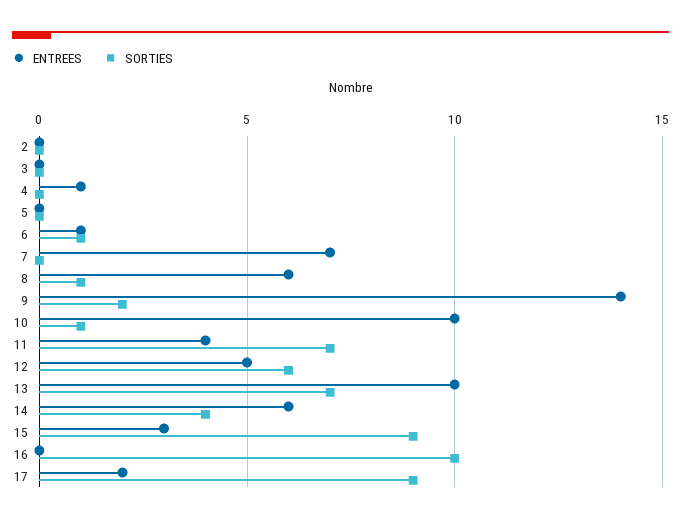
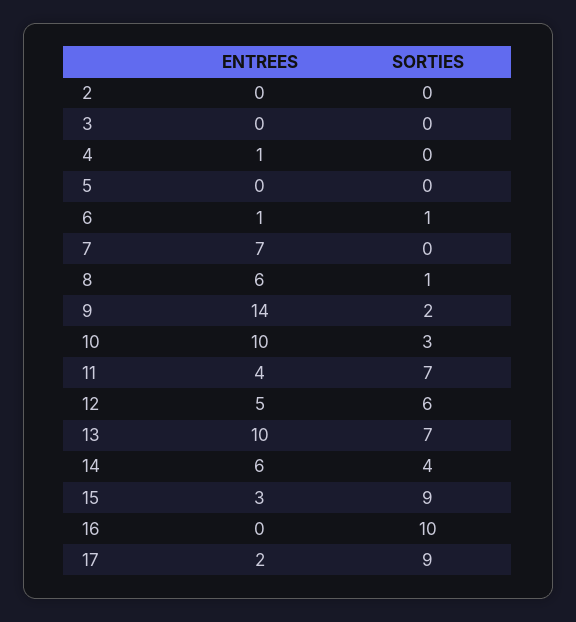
  {
    "ENTREES": {
      "2": 0,
      "3": 0,
      "4": 1,
      "5": 0,
      "6": 1,
      "7": 7,
      "8": 6,
      "9": 14,
      "10": 10,
      "11": 4,
      "12": 5,
      "13": 10,
      "14": 6,
      "15": 3,
      "16": 0,
      "17": 2
    },
    "SORTIES": {
      "2": 0,
      "3": 0,
      "4": 0,
      "5": 0,
      "6": 1,
      "7": 0,
      "8": 1,
      "9": 2,
-     "10": 1,
+     "10": 3,
      "11": 7,
      "12": 6,
      "13": 7,
      "14": 4,
      "15": 9,
      "16": 10,
      "17": 9
    }
  }

